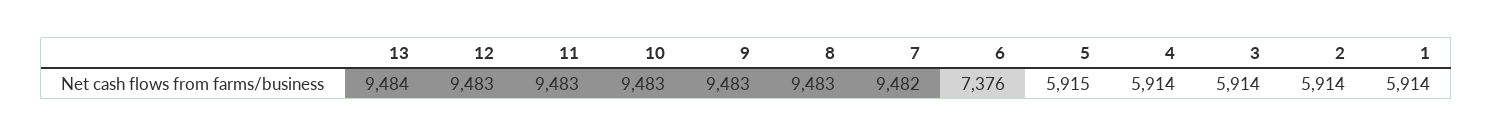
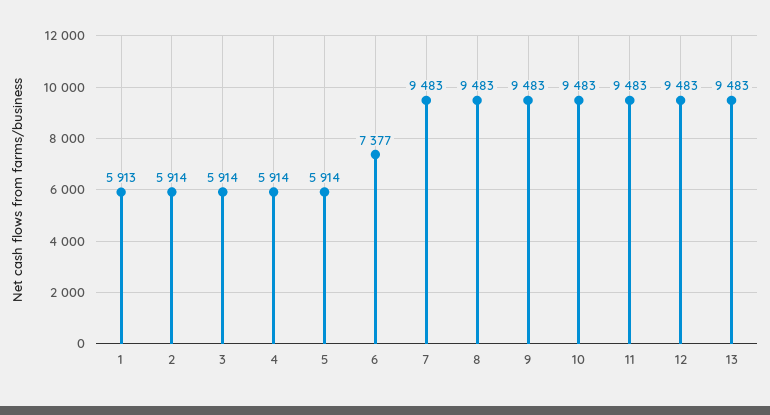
  {
-   "13": 9484,
+   "13": 9483,
    "12": 9483,
    "11": 9483,
    "10": 9483,
    "9": 9483,
    "8": 9483,
-   "7": 9482,
+   "7": 9483,
-   "6": 7376,
+   "6": 7377,
-   "5": 5915,
+   "5": 5914,
    "4": 5914,
    "3": 5914,
    "2": 5914,
-   "1": 5914
+   "1": 5913
  }

